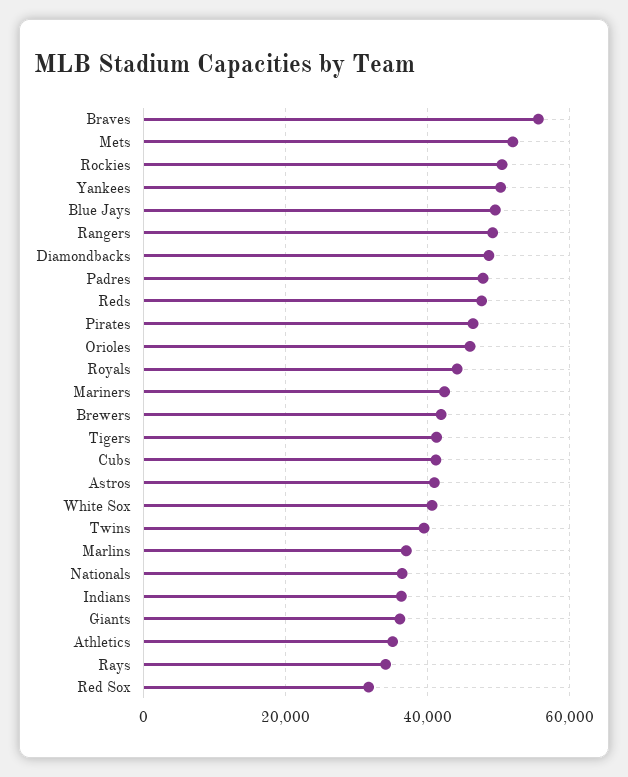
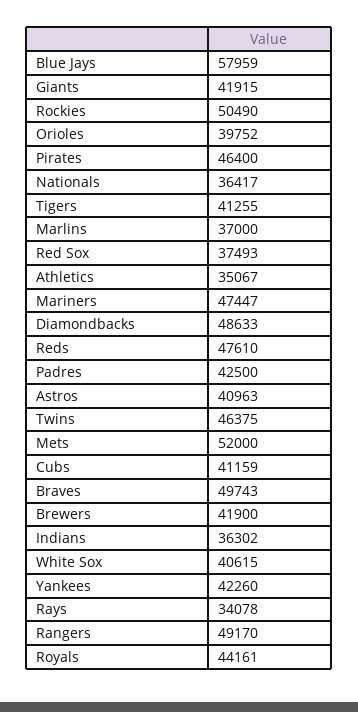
  {
-   "Braves": 56000,
+   "Braves": 49743,
    "Mets": 52000,
    "Rockies": 50490,
-   "Yankees": 50000,
+   "Yankees": 42260,
-   "Blue Jays": 50000,
+   "Blue Jays": 57959,
    "Rangers": 49170,
    "Diamondbacks": 48633,
-   "Padres": 48000,
+   "Padres": 42500,
    "Reds": 47610,
    "Pirates": 46400,
-   "Orioles": 46000,
+   "Orioles": 39752,
    "Royals": 44161,
-   "Mariners": 42000,
+   "Mariners": 47447,
    "Brewers": 41900,
    "Tigers": 41255,
    "Cubs": 41159,
    "Astros": 40963,
    "White Sox": 40615,
-   "Twins": 40000,
+   "Twins": 46375,
    "Marlins": 37000,
    "Nationals": 36417,
    "Indians": 36302,
-   "Giants": 36000,
+   "Giants": 41915,
    "Athletics": 35067,
    "Rays": 34078,
-   "Red Sox": 32000
+   "Red Sox": 37493
  }

